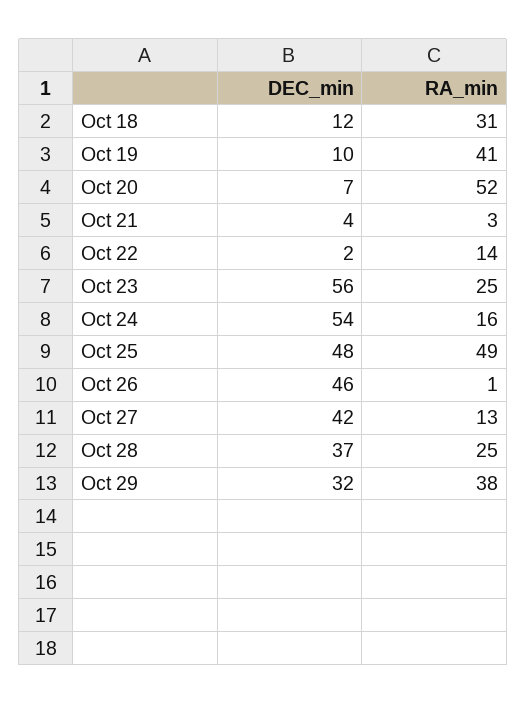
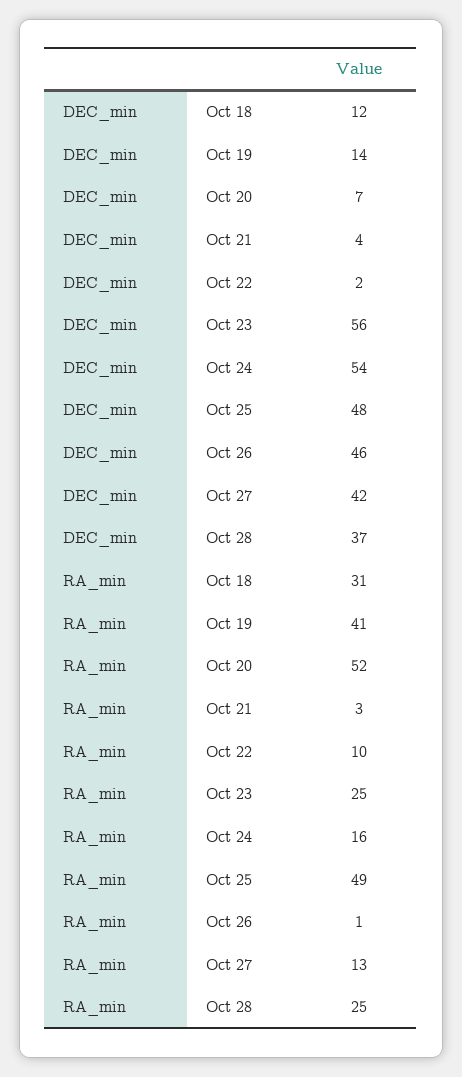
  {
    "DEC_min": {
      "Oct 18": 12,
-     "Oct 19": 10,
+     "Oct 19": 14,
      "Oct 20": 7,
      "Oct 21": 4,
      "Oct 22": 2,
      "Oct 23": 56,
      "Oct 24": 54,
      "Oct 25": 48,
      "Oct 26": 46,
      "Oct 27": 42,
-     "Oct 28": 37,
+     "Oct 28": 37
-     "Oct 29": 32
    },
    "RA_min": {
      "Oct 18": 31,
      "Oct 19": 41,
      "Oct 20": 52,
      "Oct 21": 3,
-     "Oct 22": 14,
+     "Oct 22": 10,
      "Oct 23": 25,
      "Oct 24": 16,
      "Oct 25": 49,
      "Oct 26": 1,
      "Oct 27": 13,
-     "Oct 28": 25,
+     "Oct 28": 25
-     "Oct 29": 38
    }
  }

